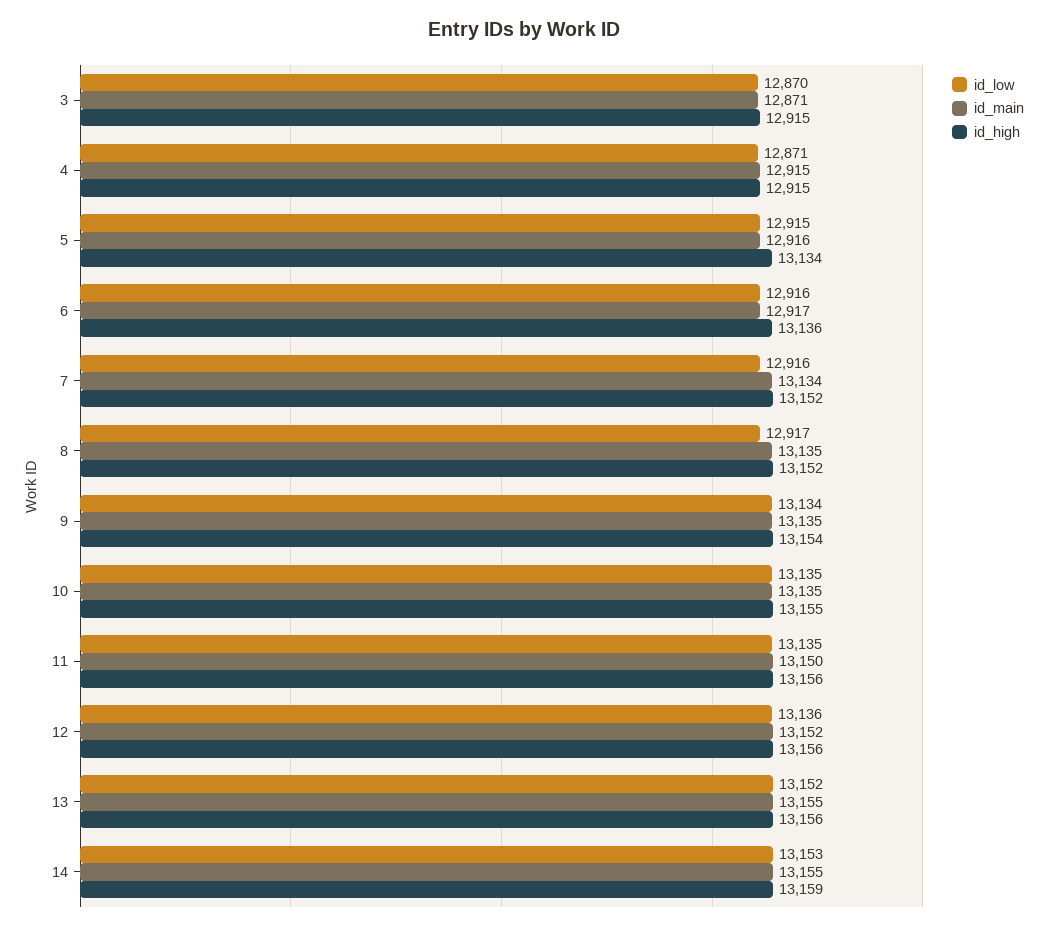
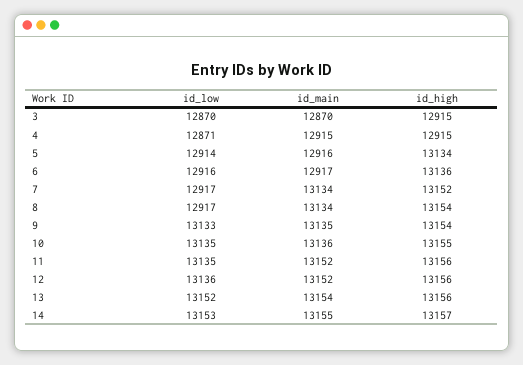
  {
    "id_low": {
      "3": 12870,
      "4": 12871,
-     "5": 12915,
+     "5": 12914,
      "6": 12916,
-     "7": 12916,
+     "7": 12917,
      "8": 12917,
-     "9": 13134,
+     "9": 13133,
      "10": 13135,
      "11": 13135,
      "12": 13136,
      "13": 13152,
      "14": 13153
    },
    "id_main": {
-     "3": 12871,
+     "3": 12870,
      "4": 12915,
      "5": 12916,
      "6": 12917,
      "7": 13134,
-     "8": 13135,
+     "8": 13134,
      "9": 13135,
-     "10": 13135,
+     "10": 13136,
-     "11": 13150,
+     "11": 13152,
      "12": 13152,
-     "13": 13155,
+     "13": 13154,
      "14": 13155
    },
    "id_high": {
      "3": 12915,
      "4": 12915,
      "5": 13134,
      "6": 13136,
      "7": 13152,
-     "8": 13152,
+     "8": 13154,
      "9": 13154,
      "10": 13155,
      "11": 13156,
      "12": 13156,
      "13": 13156,
-     "14": 13159
+     "14": 13157
    }
  }

